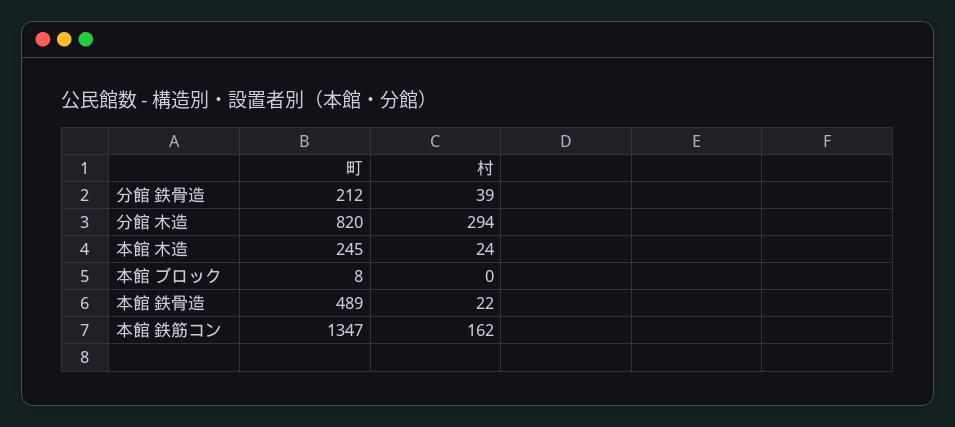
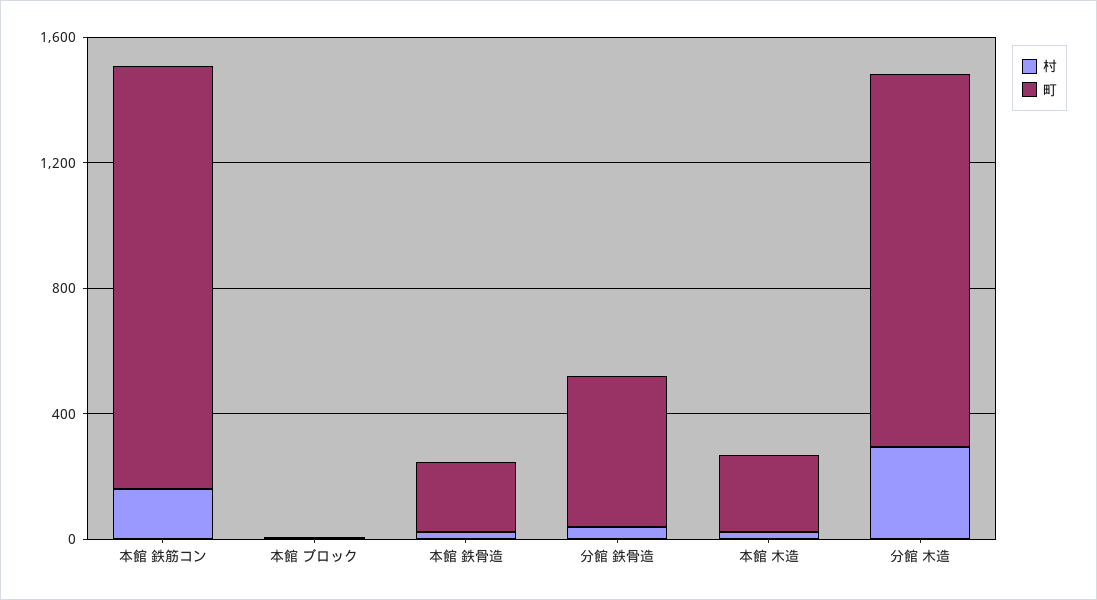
  {
    "町": {
-     "分館 鉄骨造": 212,
+     "分館 鉄骨造": 500,
-     "分館 木造": 820,
+     "分館 木造": 1200,
      "本館 木造": 245,
      "本館 ブロック": 8,
-     "本館 鉄骨造": 489,
+     "本館 鉄骨造": 200,
      "本館 鉄筋コン": 1347
    },
    "村": {
      "分館 鉄骨造": 39,
      "分館 木造": 294,
      "本館 木造": 24,
      "本館 ブロック": 0,
      "本館 鉄骨造": 22,
      "本館 鉄筋コン": 162
    }
  }

